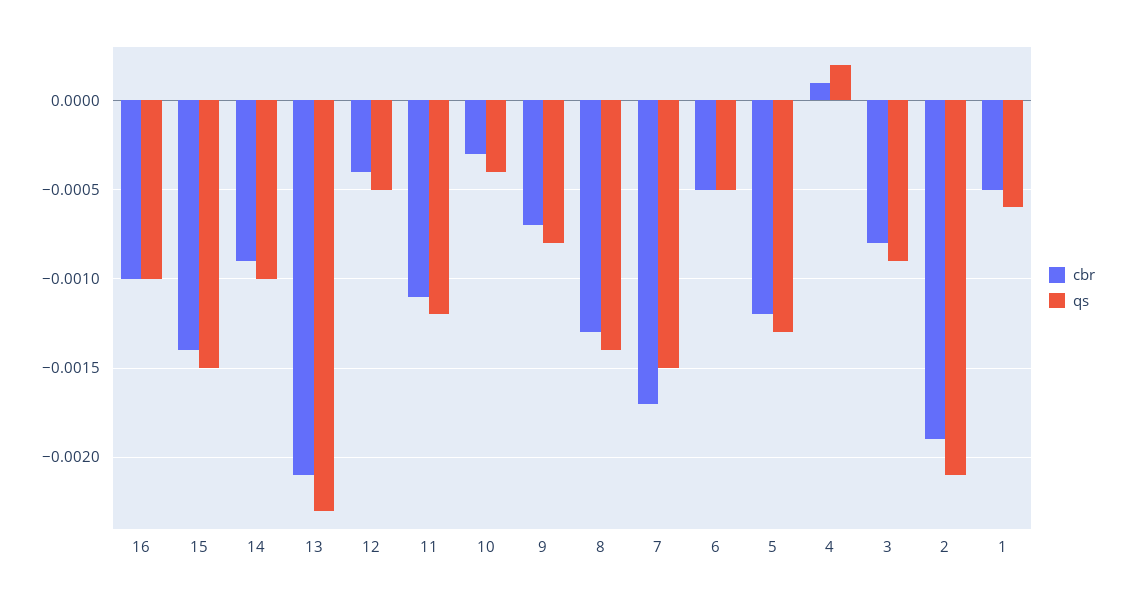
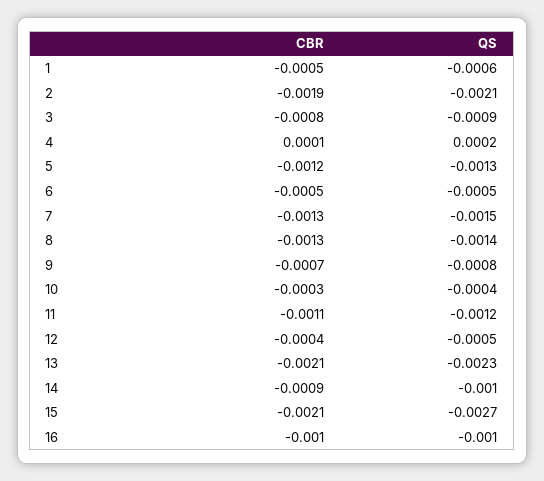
  {
    "cbr": {
      "16": -0.001,
-     "15": -0.0014,
+     "15": -0.0021,
      "14": -0.0009,
      "13": -0.0021,
      "12": -0.0004,
      "11": -0.0011,
      "10": -0.0003,
      "9": -0.0007,
      "8": -0.0013,
-     "7": -0.0017,
+     "7": -0.0013,
      "6": -0.0005,
      "5": -0.0012,
      "4": 0.0001,
      "3": -0.0008,
      "2": -0.0019,
      "1": -0.0005
    },
    "qs": {
      "16": -0.001,
-     "15": -0.0015,
+     "15": -0.0027,
      "14": -0.001,
      "13": -0.0023,
      "12": -0.0005,
      "11": -0.0012,
      "10": -0.0004,
      "9": -0.0008,
      "8": -0.0014,
      "7": -0.0015,
      "6": -0.0005,
      "5": -0.0013,
      "4": 0.0002,
      "3": -0.0009,
      "2": -0.0021,
      "1": -0.0006
    }
  }

